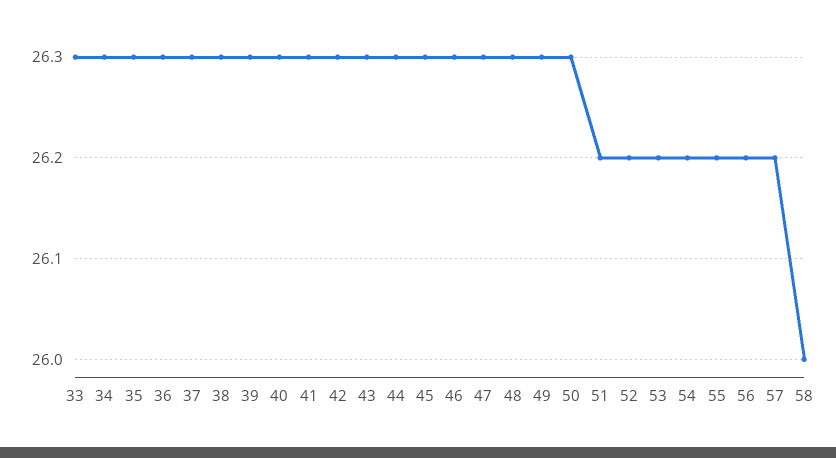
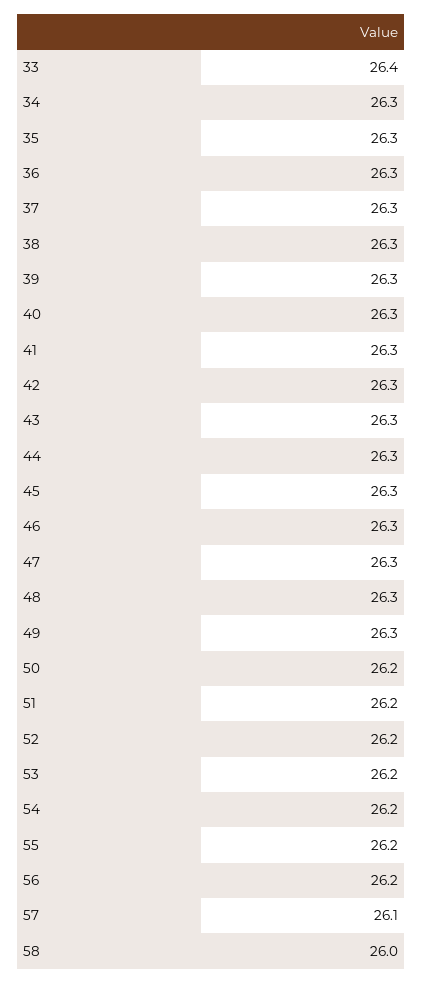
  {
-   "33": 26.3,
+   "33": 26.4,
    "34": 26.3,
    "35": 26.3,
    "36": 26.3,
    "37": 26.3,
    "38": 26.3,
    "39": 26.3,
    "40": 26.3,
    "41": 26.3,
    "42": 26.3,
    "43": 26.3,
    "44": 26.3,
    "45": 26.3,
    "46": 26.3,
    "47": 26.3,
    "48": 26.3,
    "49": 26.3,
-   "50": 26.3,
+   "50": 26.2,
    "51": 26.2,
    "52": 26.2,
    "53": 26.2,
    "54": 26.2,
    "55": 26.2,
    "56": 26.2,
-   "57": 26.2,
+   "57": 26.1,
    "58": 26
  }

